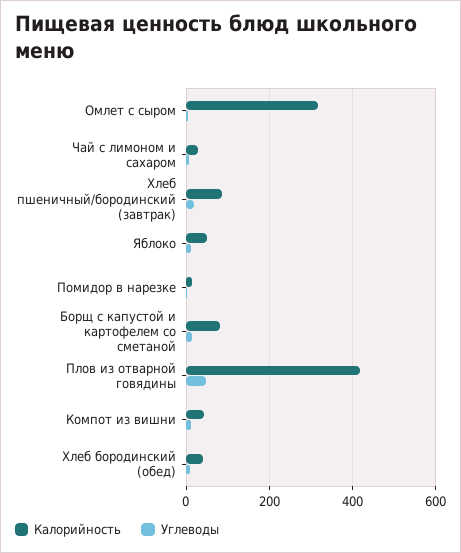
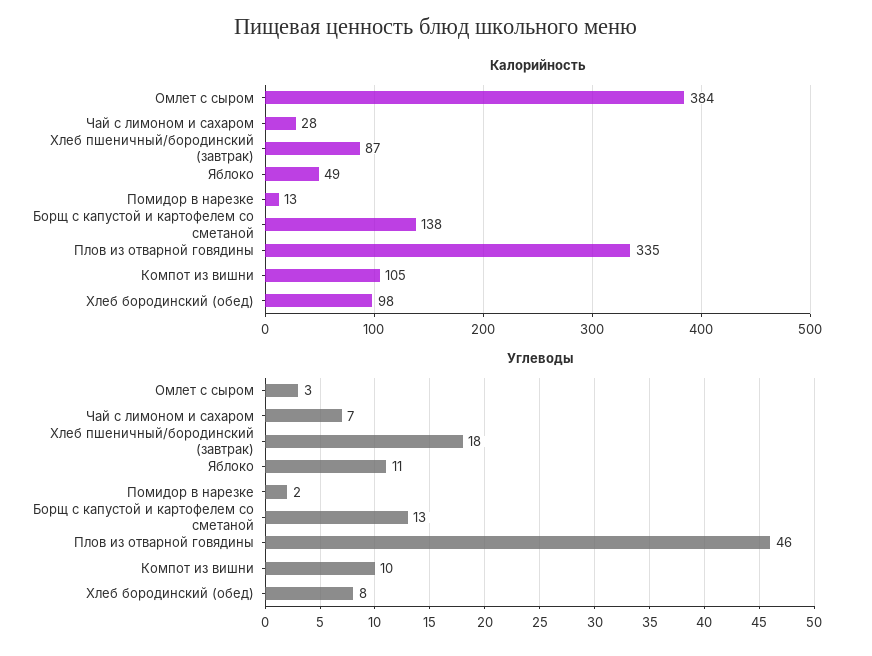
  {
    "Калорийность": {
-     "Омлет с сыром": 320,
+     "Омлет с сыром": 384,
      "Чай с лимоном и сахаром": 28,
      "Хлеб пшеничный/бородинский (завтрак)": 87,
      "Яблоко": 49,
      "Помидор в нарезке": 13,
-     "Борщ с капустой и картофелем со сметаной": 80,
+     "Борщ с капустой и картофелем со сметаной": 138,
-     "Плов из отварной говядины": 420,
+     "Плов из отварной говядины": 335,
-     "Компот из вишни": 40,
+     "Компот из вишни": 105,
-     "Хлеб бородинский (обед)": 40
+     "Хлеб бородинский (обед)": 98
    },
    "Углеводы": {
      "Омлет с сыром": 3,
      "Чай с лимоном и сахаром": 7,
      "Хлеб пшеничный/бородинский (завтрак)": 18,
      "Яблоко": 11,
      "Помидор в нарезке": 2,
      "Борщ с капустой и картофелем со сметаной": 13,
      "Плов из отварной говядины": 46,
      "Компот из вишни": 10,
      "Хлеб бородинский (обед)": 8
    }
  }

